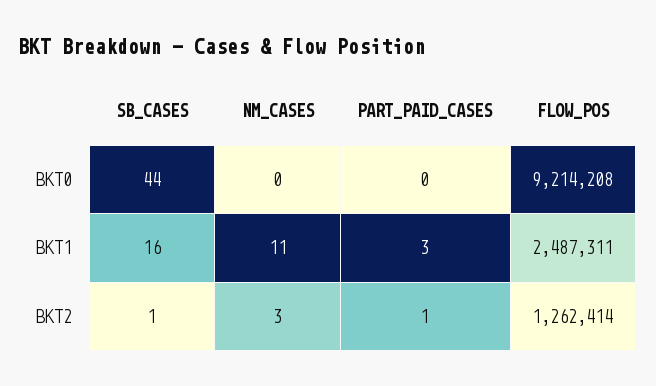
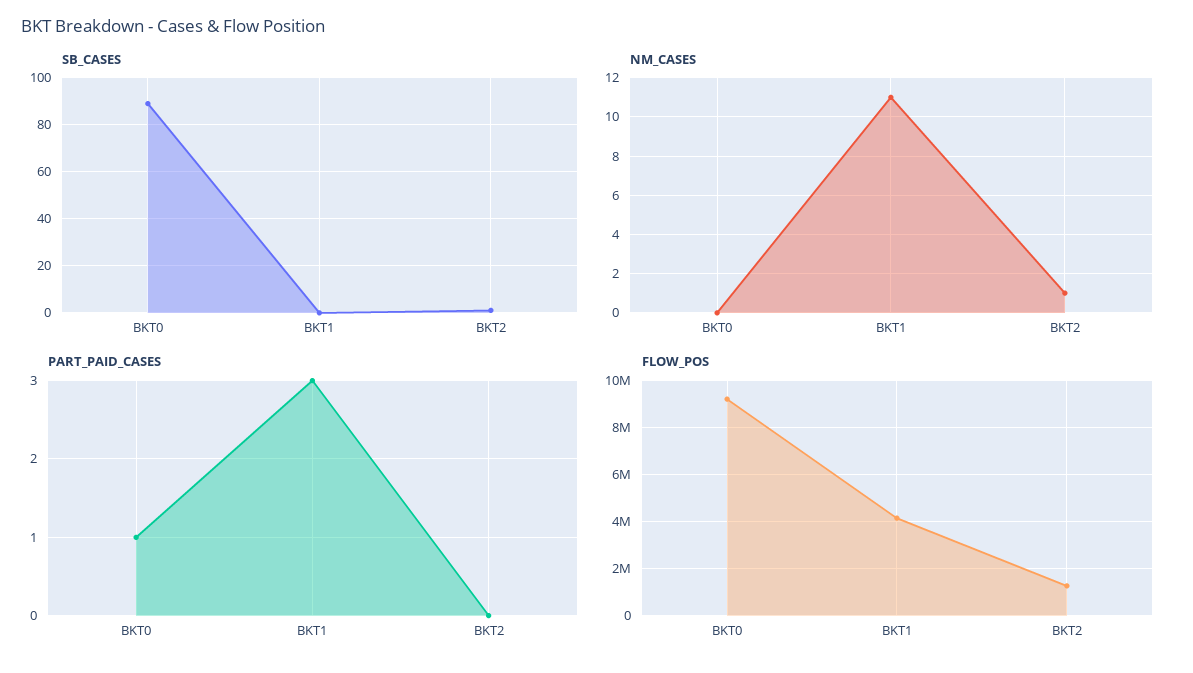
  {
    "SB_CASES": {
-     "BKT0": 44,
+     "BKT0": 90,
-     "BKT1": 16,
+     "BKT1": 0,
      "BKT2": 1
    },
    "NM_CASES": {
      "BKT0": 0,
      "BKT1": 11,
-     "BKT2": 3
+     "BKT2": 1
    },
    "PART_PAID_CASES": {
-     "BKT0": 0,
+     "BKT0": 1,
      "BKT1": 3,
-     "BKT2": 1
+     "BKT2": 0
    },
    "FLOW_POS": {
      "BKT0": 9214208,
-     "BKT1": 2487311,
+     "BKT1": 4000000,
      "BKT2": 1262414
    }
  }

